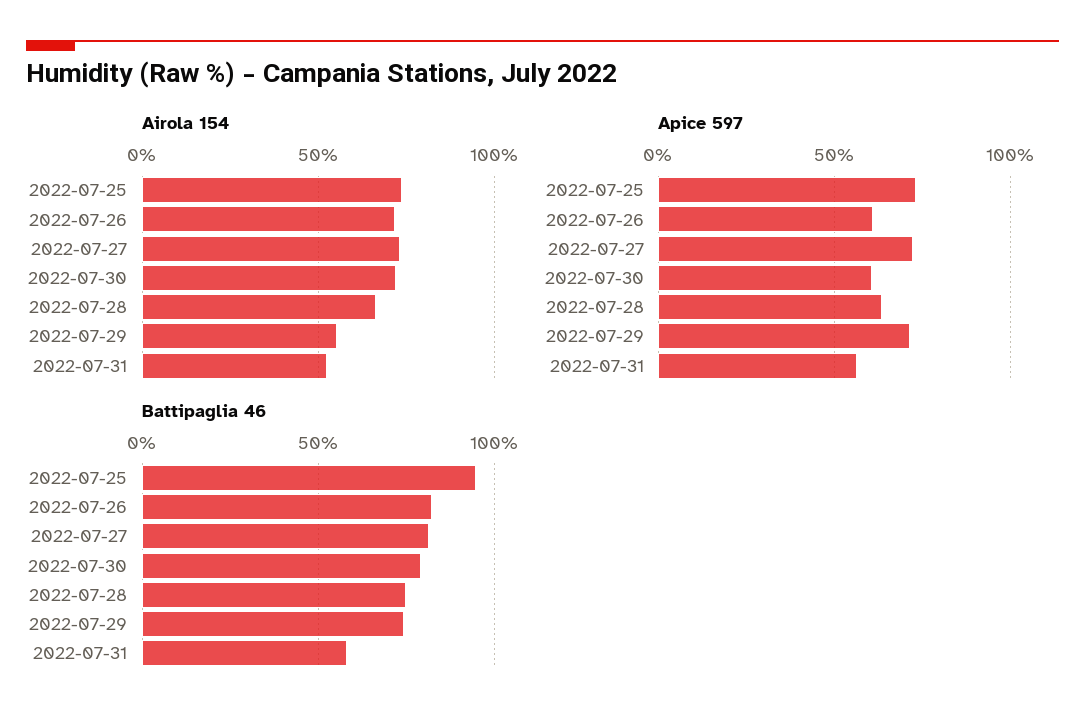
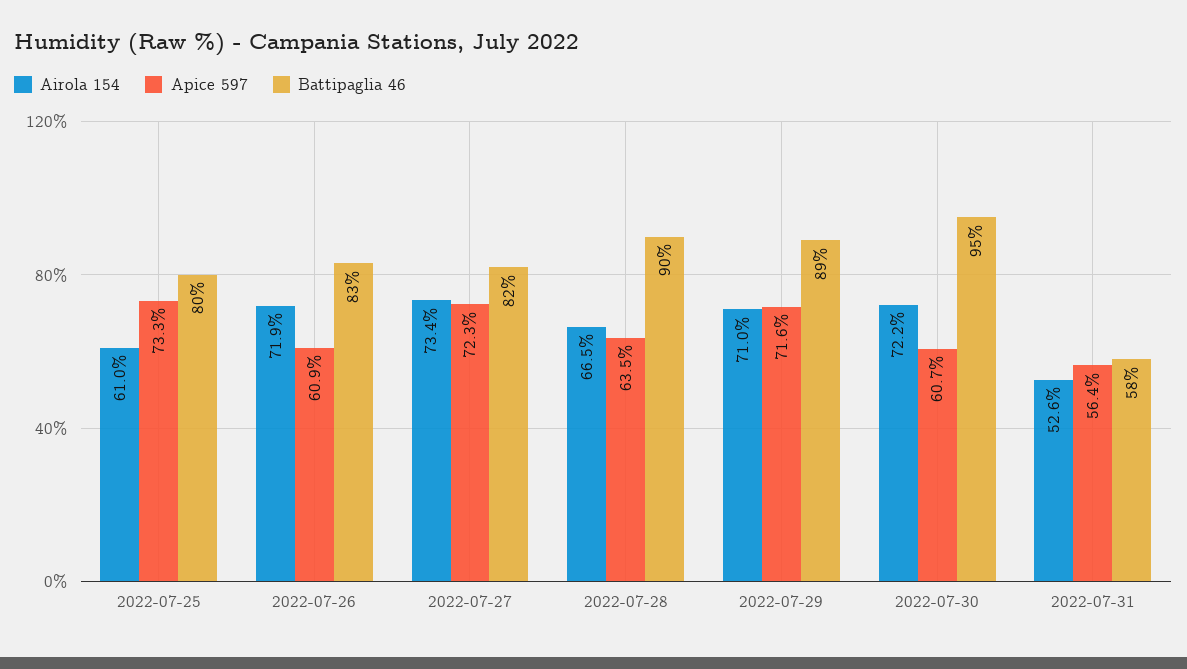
  {
    "Airola 154": {
-     "2022-07-25": 75,
+     "2022-07-25": 61,
      "2022-07-26": 71.9,
      "2022-07-27": 73.4,
      "2022-07-30": 72.2,
      "2022-07-28": 66.5,
-     "2022-07-29": 55,
+     "2022-07-29": 71,
      "2022-07-31": 52.6
    },
    "Apice 597": {
      "2022-07-25": 73.3,
      "2022-07-26": 60.9,
      "2022-07-27": 72.3,
      "2022-07-30": 60.7,
      "2022-07-28": 63.5,
      "2022-07-29": 71.6,
      "2022-07-31": 56.4
    },
    "Battipaglia 46": {
-     "2022-07-25": 95,
+     "2022-07-25": 80,
      "2022-07-26": 83,
      "2022-07-27": 82,
-     "2022-07-30": 80,
+     "2022-07-30": 95,
-     "2022-07-28": 75,
+     "2022-07-28": 90,
-     "2022-07-29": 75,
+     "2022-07-29": 89,
      "2022-07-31": 58
    }
  }

